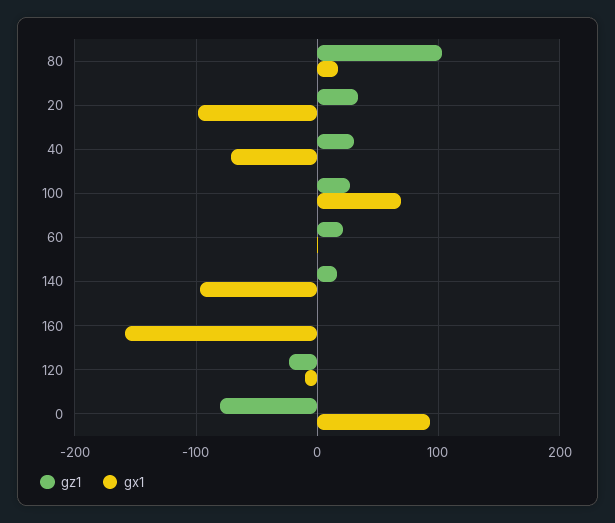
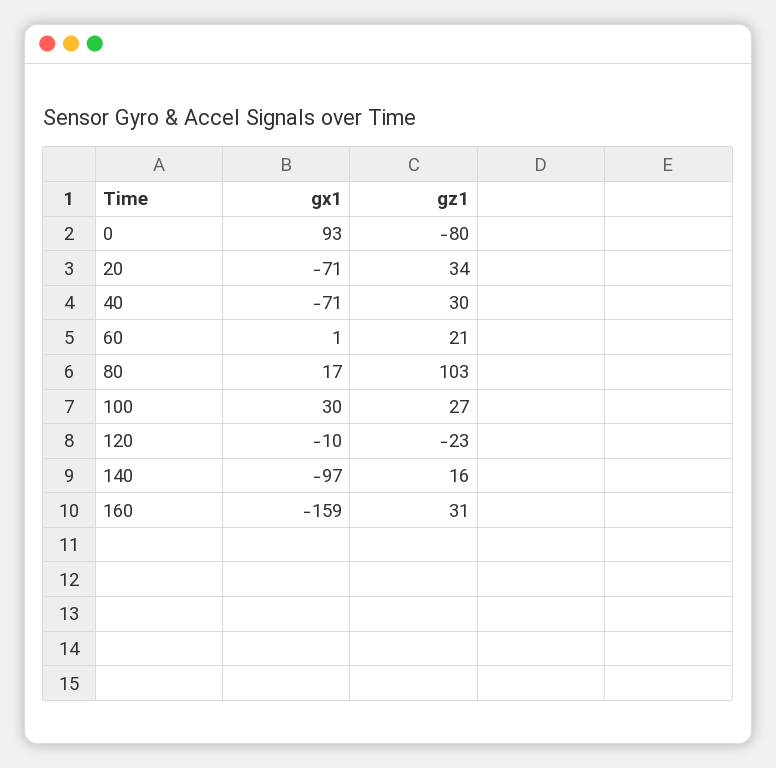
  {
    "gz1": {
      "80": 103,
      "20": 34,
      "40": 30,
      "100": 27,
      "60": 21,
      "140": 16,
-     "160": 0,
+     "160": 31,
      "120": -23,
      "0": -80
    },
    "gx1": {
      "80": 17,
-     "20": -100,
+     "20": -71,
      "40": -71,
-     "100": 70,
+     "100": 30,
      "60": 1,
      "140": -97,
      "160": -159,
      "120": -10,
      "0": 93
    }
  }

